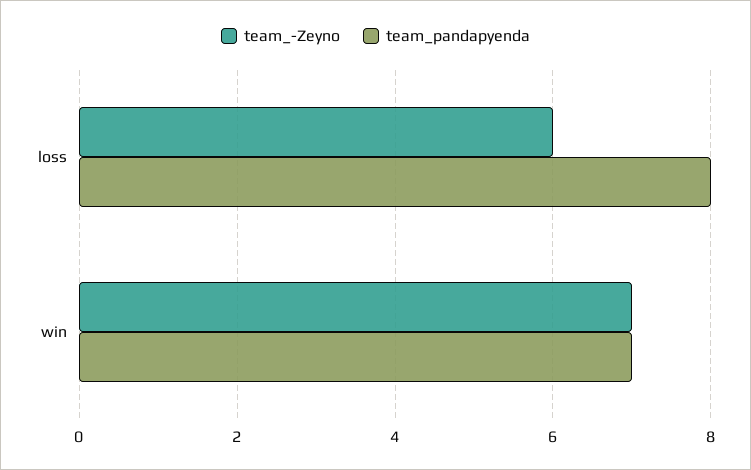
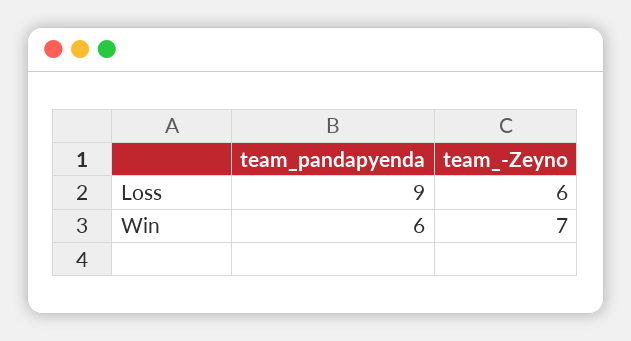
  {
    "team_-Zeyno": {
      "loss": 6,
      "win": 7
    },
    "team_pandapyenda": {
-     "loss": 8,
+     "loss": 9,
-     "win": 7
+     "win": 6
    }
  }

